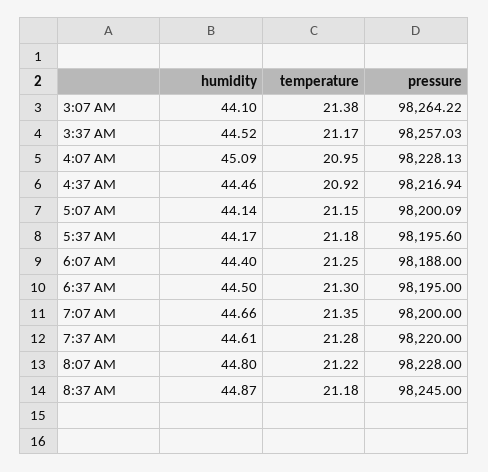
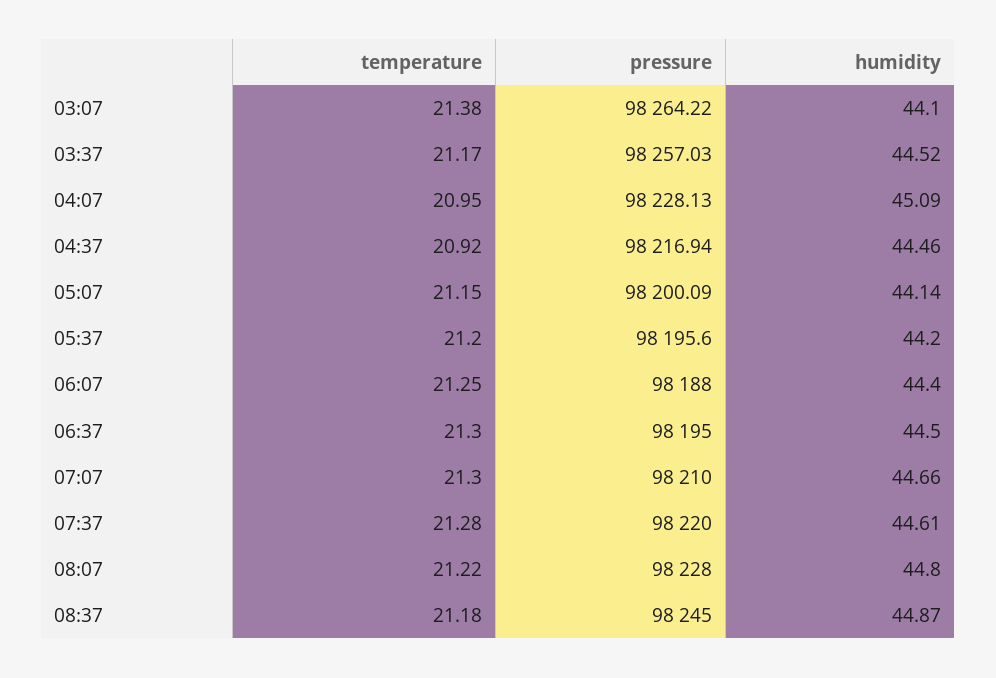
  {
    "humidity": {
      "3:07 AM": 44.1,
      "3:37 AM": 44.52,
      "4:07 AM": 45.09,
      "4:37 AM": 44.46,
      "5:07 AM": 44.14,
-     "5:37 AM": 44.17,
+     "5:37 AM": 44.2,
      "6:07 AM": 44.4,
      "6:37 AM": 44.5,
      "7:07 AM": 44.66,
      "7:37 AM": 44.61,
      "8:07 AM": 44.8,
      "8:37 AM": 44.87
    },
    "temperature": {
      "3:07 AM": 21.38,
      "3:37 AM": 21.17,
      "4:07 AM": 20.95,
      "4:37 AM": 20.92,
      "5:07 AM": 21.15,
-     "5:37 AM": 21.18,
+     "5:37 AM": 21.2,
      "6:07 AM": 21.25,
      "6:37 AM": 21.3,
-     "7:07 AM": 21.35,
+     "7:07 AM": 21.3,
      "7:37 AM": 21.28,
      "8:07 AM": 21.22,
      "8:37 AM": 21.18
    },
    "pressure": {
      "3:07 AM": 98264.22,
      "3:37 AM": 98257.03,
      "4:07 AM": 98228.13,
      "4:37 AM": 98216.94,
      "5:07 AM": 98200.09,
      "5:37 AM": 98195.6,
      "6:07 AM": 98188,
      "6:37 AM": 98195,
-     "7:07 AM": 98200,
+     "7:07 AM": 98210,
      "7:37 AM": 98220,
      "8:07 AM": 98228,
      "8:37 AM": 98245
    }
  }

